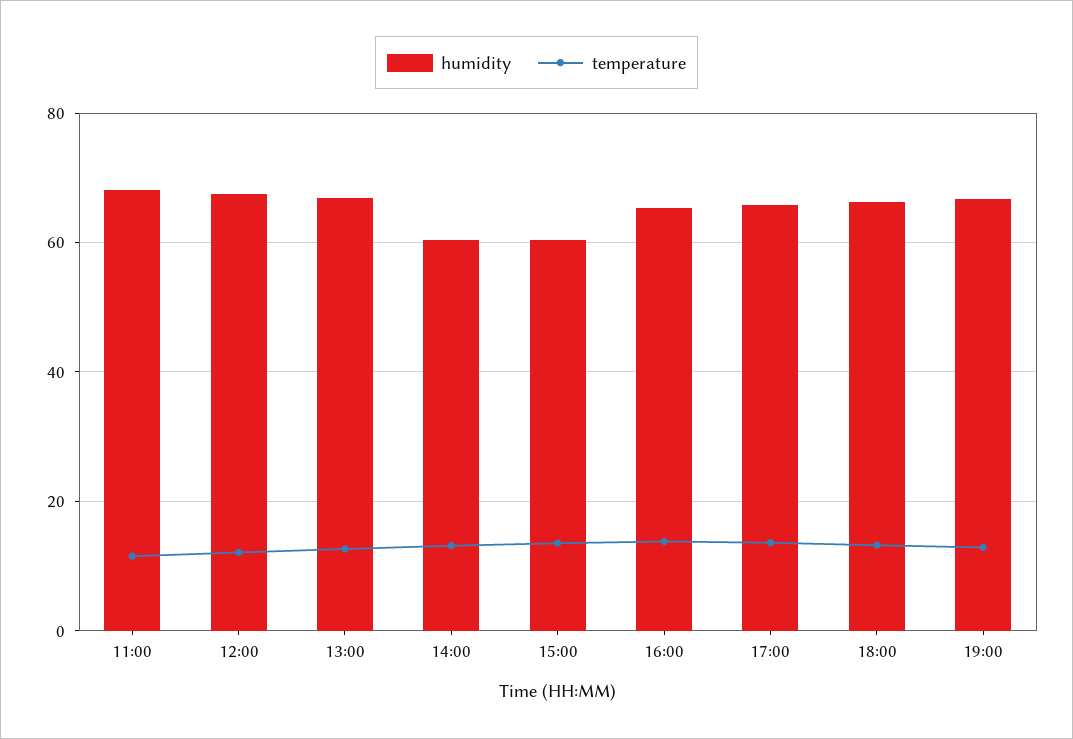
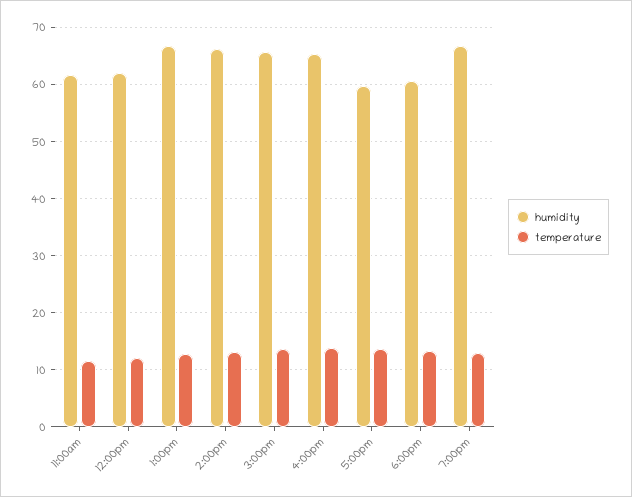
  {
    "humidity": {
-     "11:00": 68,
+     "11:00": 62,
-     "12:00": 68,
+     "12:00": 62,
      "13:00": 66,
-     "14:00": 60,
+     "14:00": 66,
-     "15:00": 60,
+     "15:00": 66,
      "16:00": 66,
-     "17:00": 66,
+     "17:00": 60,
-     "18:00": 66,
+     "18:00": 60,
      "19:00": 66
    },
    "temperature": {
      "11:00": 12,
      "12:00": 12,
      "13:00": 12,
      "14:00": 14,
      "15:00": 14,
      "16:00": 14,
      "17:00": 14,
      "18:00": 14,
      "19:00": 12
    }
  }

